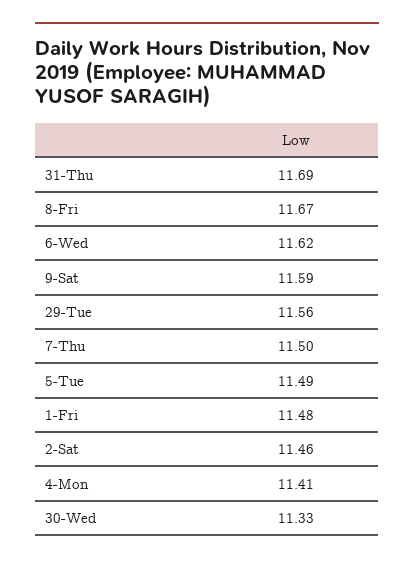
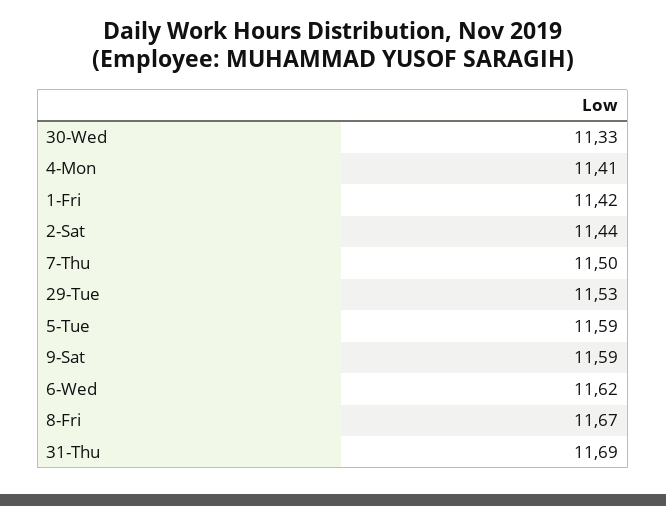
  {
    "31-Thu": 11.69,
    "8-Fri": 11.67,
    "6-Wed": 11.62,
    "9-Sat": 11.59,
-   "29-Tue": 11.56,
+   "29-Tue": 11.53,
    "7-Thu": 11.5,
-   "5-Tue": 11.49,
+   "5-Tue": 11.59,
-   "1-Fri": 11.48,
+   "1-Fri": 11.42,
-   "2-Sat": 11.46,
+   "2-Sat": 11.44,
    "4-Mon": 11.41,
    "30-Wed": 11.33
  }

